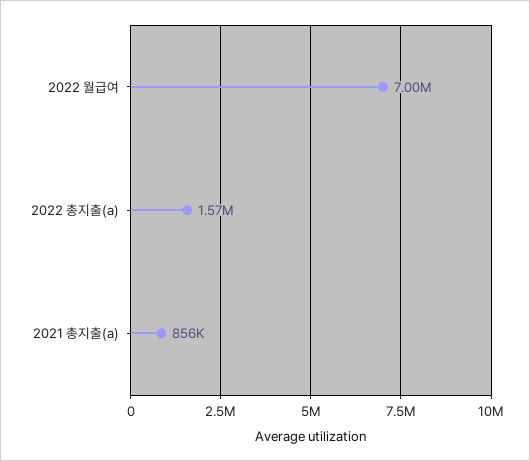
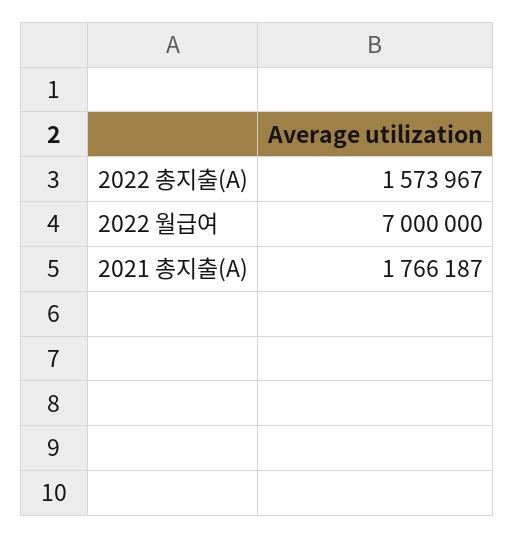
  {
    "2022 월급여": 7000000,
    "2022 총지출(a)": 1573967,
-   "2021 총지출(a)": 856000
+   "2021 총지출(a)": 1766187
  }

